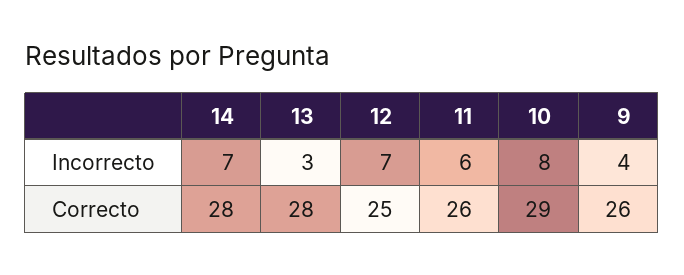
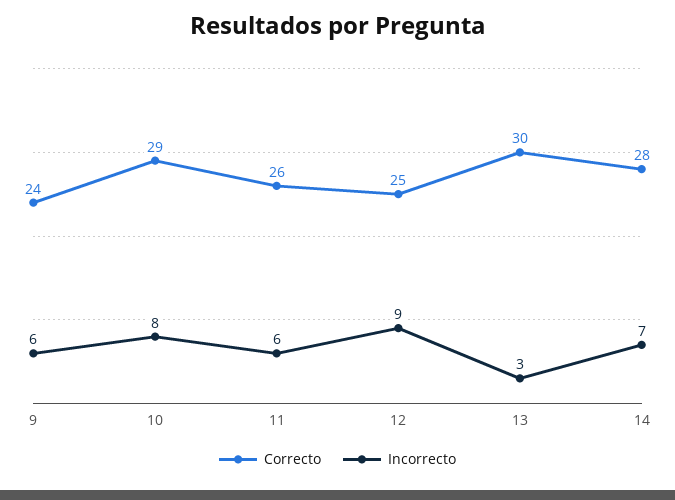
  {
    "Incorrecto": {
      "14": 7,
      "13": 3,
-     "12": 7,
+     "12": 9,
      "11": 6,
      "10": 8,
-     "9": 4
+     "9": 6
    },
    "Correcto": {
      "14": 28,
-     "13": 28,
+     "13": 30,
      "12": 25,
      "11": 26,
      "10": 29,
-     "9": 26
+     "9": 24
    }
  }

